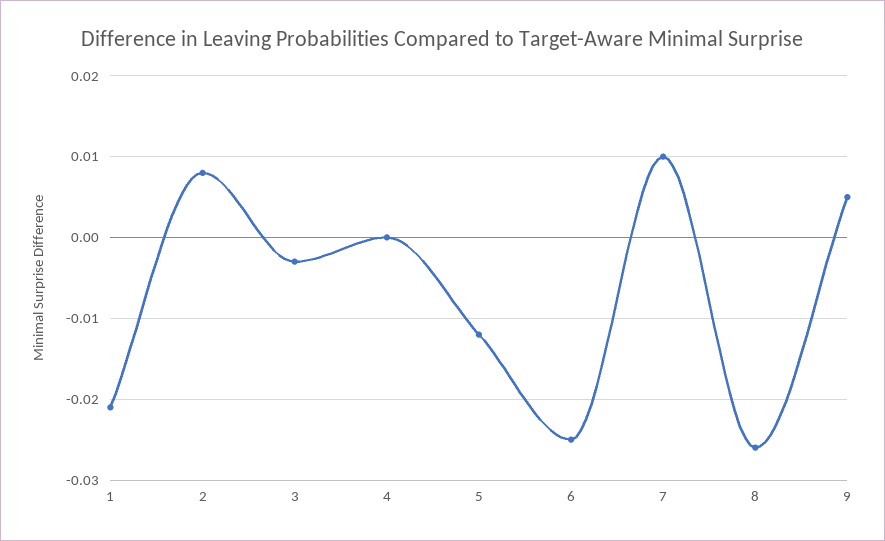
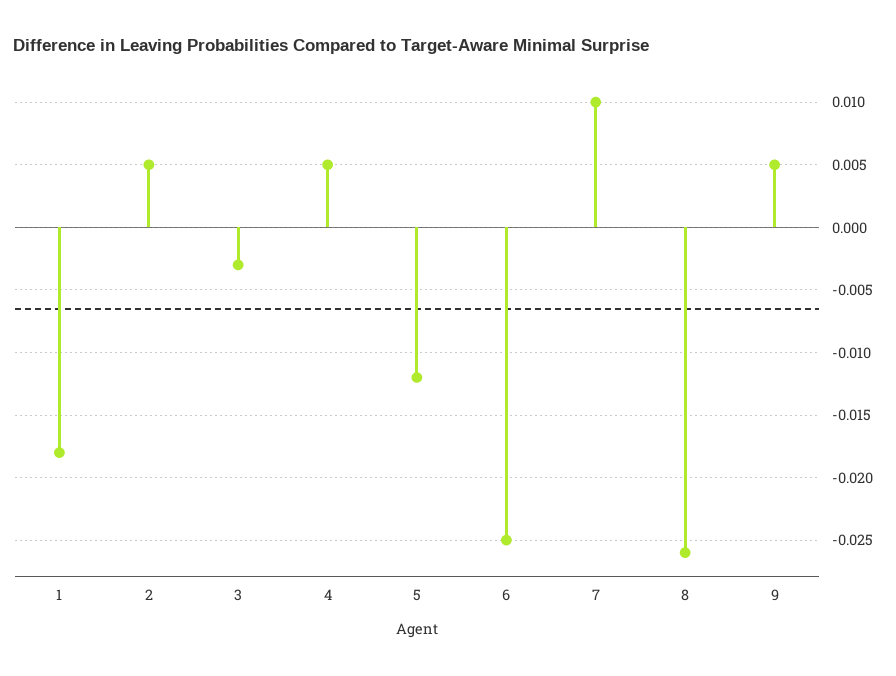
  {
-   "1": -0.021,
+   "1": -0.018,
-   "2": 0.008,
+   "2": 0.005,
    "3": -0.003,
-   "4": 0,
+   "4": 0.005,
    "5": -0.012,
    "6": -0.025,
    "7": 0.01,
    "8": -0.026,
    "9": 0.005
  }

